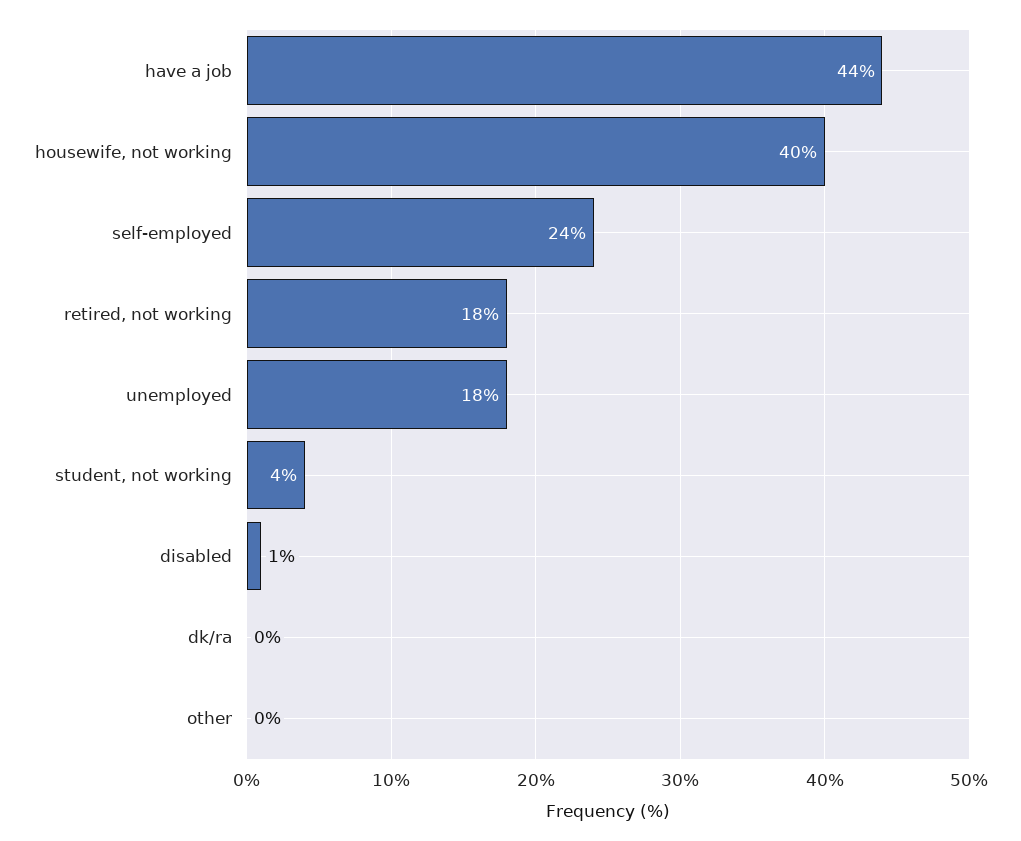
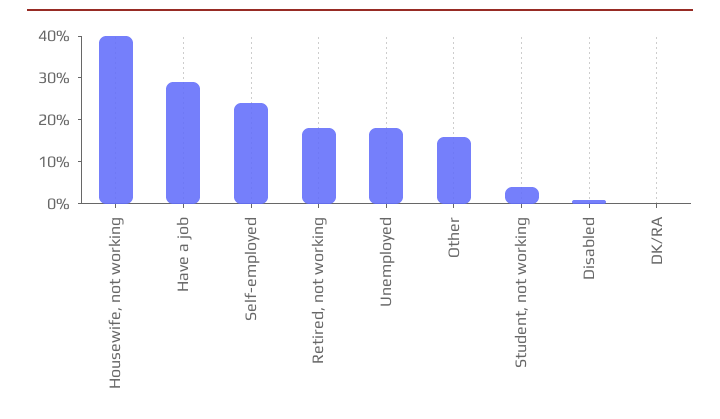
  {
-   "have a job": 44,
+   "have a job": 30,
    "housewife, not working": 40,
    "self-employed": 24,
    "retired, not working": 18,
    "unemployed": 18,
    "student, not working": 4,
    "disabled": 1,
    "dk/ra": 0,
-   "other": 0
+   "other": 15
  }

